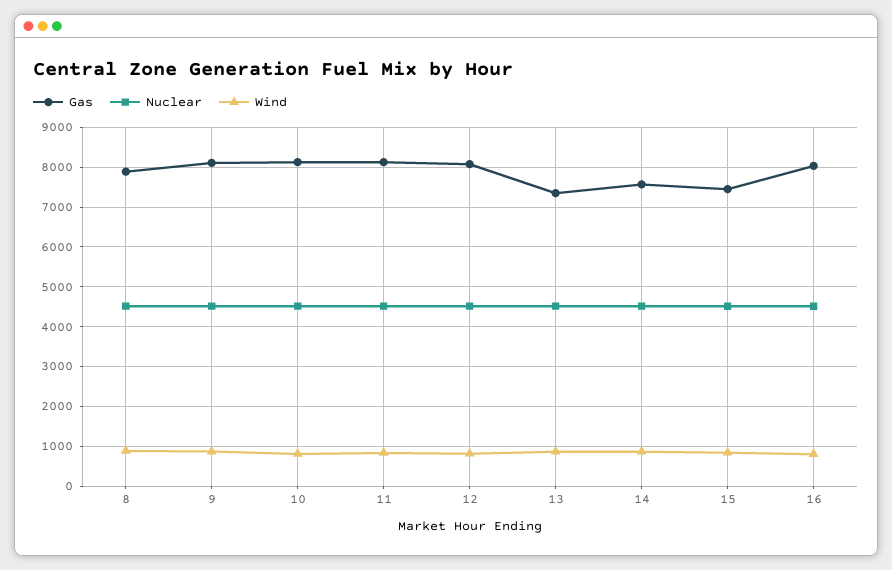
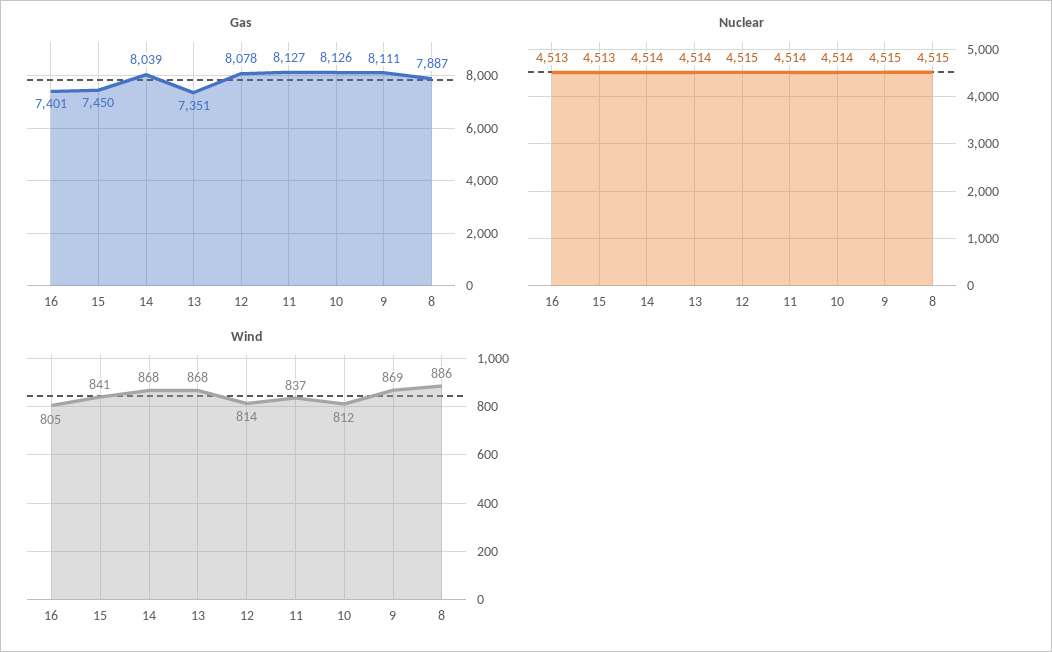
  {
    "Gas": {
      "8": 7887,
      "9": 8111,
      "10": 8126,
      "11": 8127,
      "12": 8078,
      "13": 7351,
-     "14": 7600,
+     "14": 8039,
      "15": 7450,
-     "16": 8000
+     "16": 7401
    },
    "Nuclear": {
      "8": 4515,
      "9": 4515,
      "10": 4514,
      "11": 4514,
      "12": 4515,
      "13": 4514,
      "14": 4514,
      "15": 4513,
      "16": 4513
    },
    "Wind": {
      "8": 886,
      "9": 869,
      "10": 812,
      "11": 837,
      "12": 814,
      "13": 868,
      "14": 868,
      "15": 841,
      "16": 805
    }
  }

